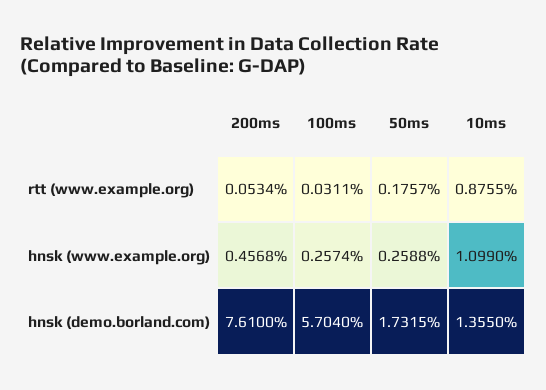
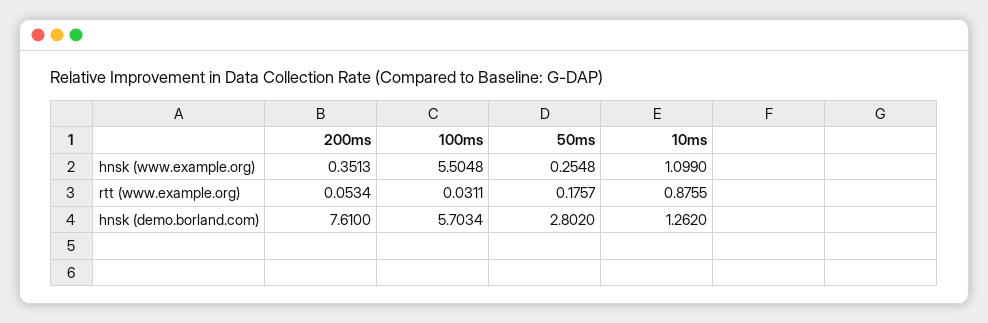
  {
    "200ms": {
      "rtt (www.example.org)": 0.0534,
-     "hnsk (www.example.org)": 0.4568,
+     "hnsk (www.example.org)": 0.3513,
      "hnsk (demo.borland.com)": 7.61
    },
    "100ms": {
      "rtt (www.example.org)": 0.0311,
-     "hnsk (www.example.org)": 0.2574,
+     "hnsk (www.example.org)": 5.5048,
-     "hnsk (demo.borland.com)": 5.704
+     "hnsk (demo.borland.com)": 5.7034
    },
    "50ms": {
      "rtt (www.example.org)": 0.1757,
-     "hnsk (www.example.org)": 0.2588,
+     "hnsk (www.example.org)": 0.2548,
-     "hnsk (demo.borland.com)": 1.7315
+     "hnsk (demo.borland.com)": 2.802
    },
    "10ms": {
      "rtt (www.example.org)": 0.8755,
      "hnsk (www.example.org)": 1.099,
-     "hnsk (demo.borland.com)": 1.355
+     "hnsk (demo.borland.com)": 1.262
    }
  }

